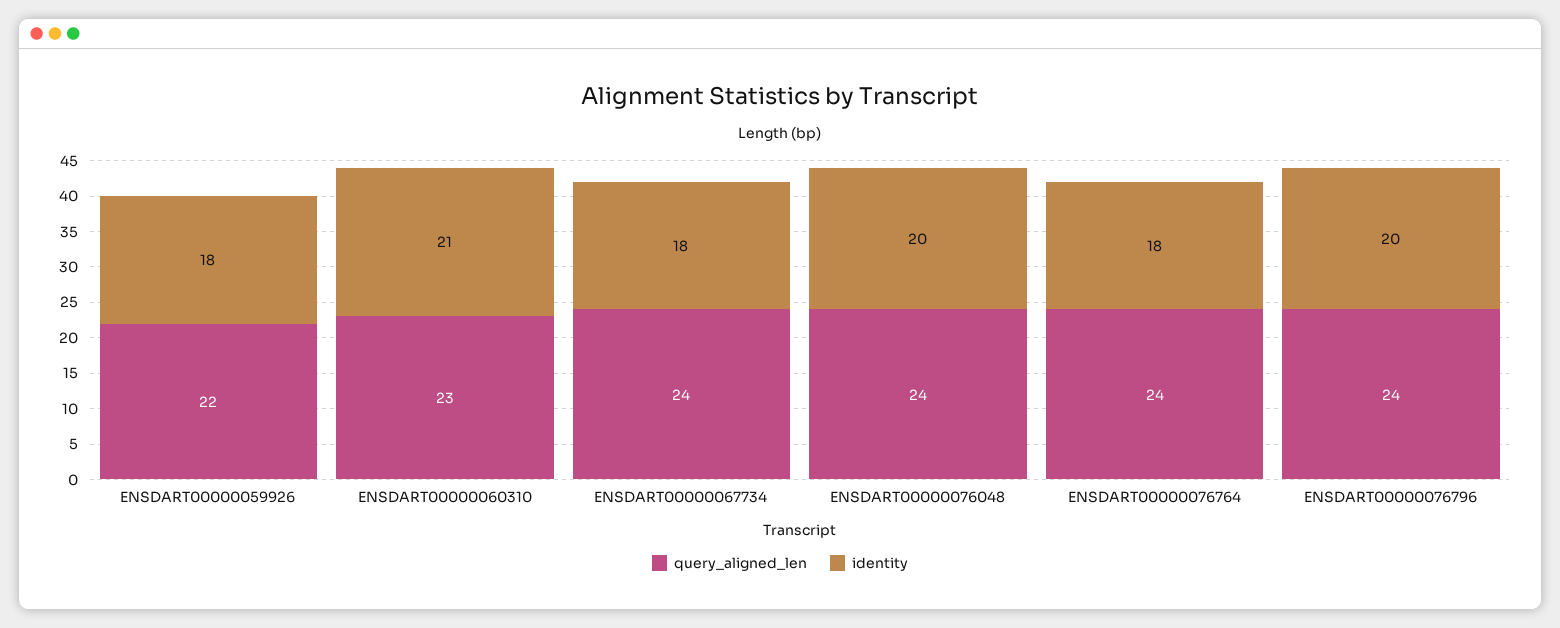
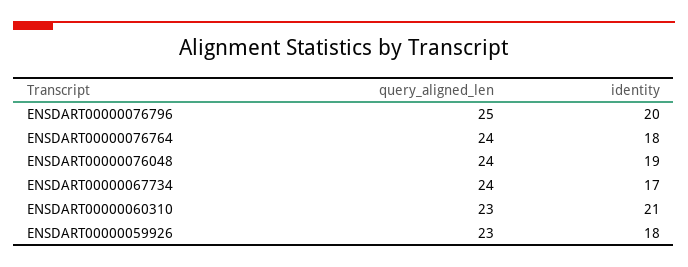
  {
    "query_aligned_len": {
-     "ENSDART00000059926": 22,
+     "ENSDART00000059926": 23,
      "ENSDART00000060310": 23,
      "ENSDART00000067734": 24,
      "ENSDART00000076048": 24,
      "ENSDART00000076764": 24,
-     "ENSDART00000076796": 24
+     "ENSDART00000076796": 25
    },
    "identity": {
      "ENSDART00000059926": 18,
      "ENSDART00000060310": 21,
-     "ENSDART00000067734": 18,
+     "ENSDART00000067734": 17,
-     "ENSDART00000076048": 20,
+     "ENSDART00000076048": 19,
      "ENSDART00000076764": 18,
      "ENSDART00000076796": 20
    }
  }

